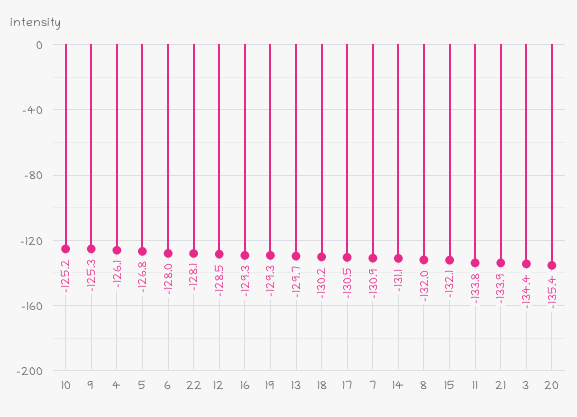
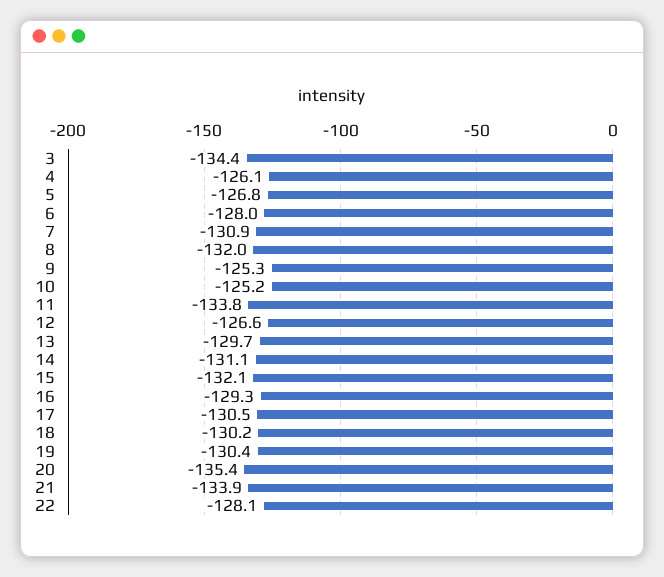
  {
    "10": -125.2,
    "9": -125.3,
    "4": -126.1,
    "5": -126.8,
    "6": -128,
    "22": -128.1,
-   "12": -128.5,
+   "12": -126.6,
    "16": -129.3,
-   "19": -129.3,
+   "19": -130.4,
    "13": -129.7,
    "18": -130.2,
    "17": -130.5,
    "7": -130.9,
    "14": -131.1,
    "8": -132,
    "15": -132.1,
    "11": -133.8,
    "21": -133.9,
    "3": -134.4,
    "20": -135.4
  }

